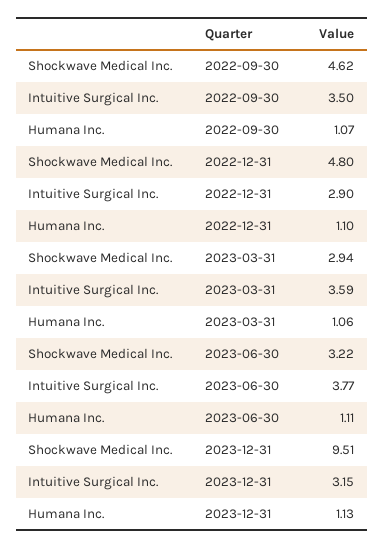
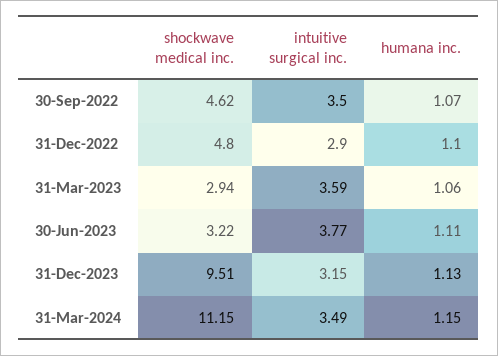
  {
    "Shockwave Medical Inc.": {
      "2022-09-30": 4.62,
      "2022-12-31": 4.8,
      "2023-03-31": 2.94,
      "2023-06-30": 3.22,
-     "2023-12-31": 9.51
+     "2023-12-31": 9.51,
+     "31-Mar-2024": 11.15
    },
    "Intuitive Surgical Inc.": {
      "2022-09-30": 3.5,
      "2022-12-31": 2.9,
      "2023-03-31": 3.59,
      "2023-06-30": 3.77,
-     "2023-12-31": 3.15
+     "2023-12-31": 3.15,
+     "31-Mar-2024": 3.49
    },
    "Humana Inc.": {
      "2022-09-30": 1.07,
      "2022-12-31": 1.1,
      "2023-03-31": 1.06,
      "2023-06-30": 1.11,
-     "2023-12-31": 1.13
+     "2023-12-31": 1.13,
+     "31-Mar-2024": 1.15
    }
  }

